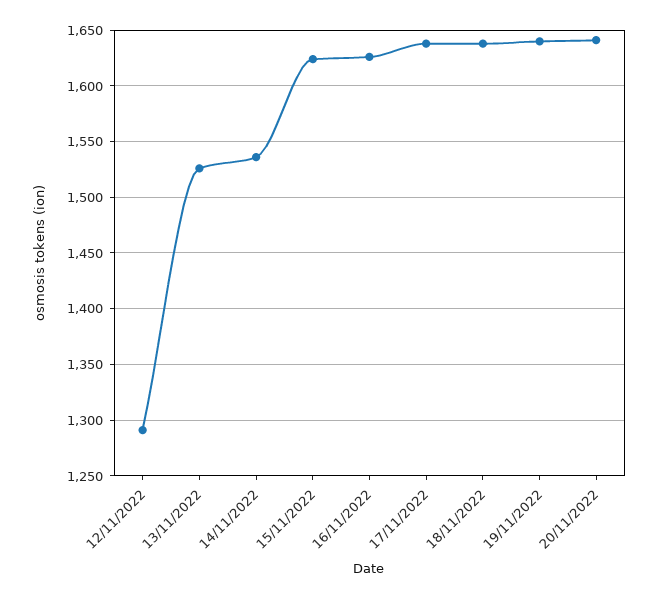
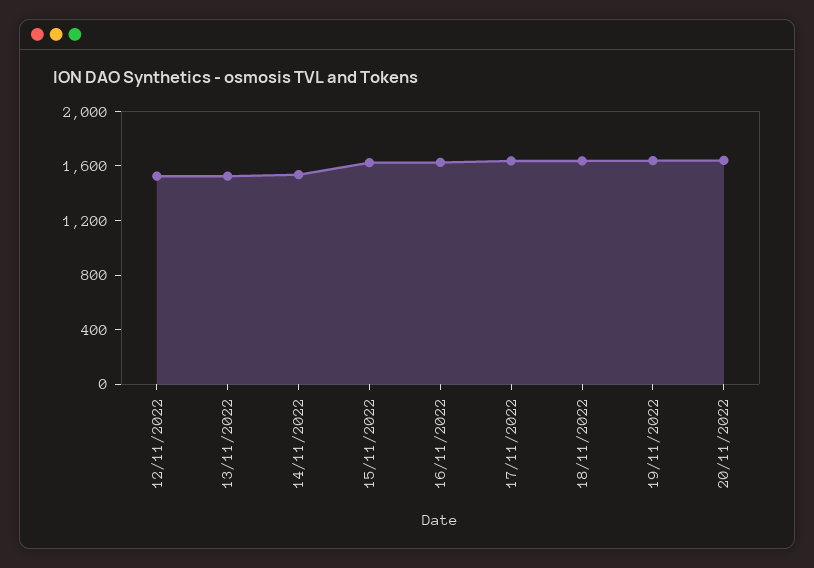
  {
-   "12/11/2022": 1290,
+   "12/11/2022": 1500,
    "13/11/2022": 1530,
    "14/11/2022": 1540,
    "15/11/2022": 1620,
    "16/11/2022": 1630,
    "17/11/2022": 1640,
    "18/11/2022": 1640,
    "19/11/2022": 1640,
    "20/11/2022": 1640
  }

